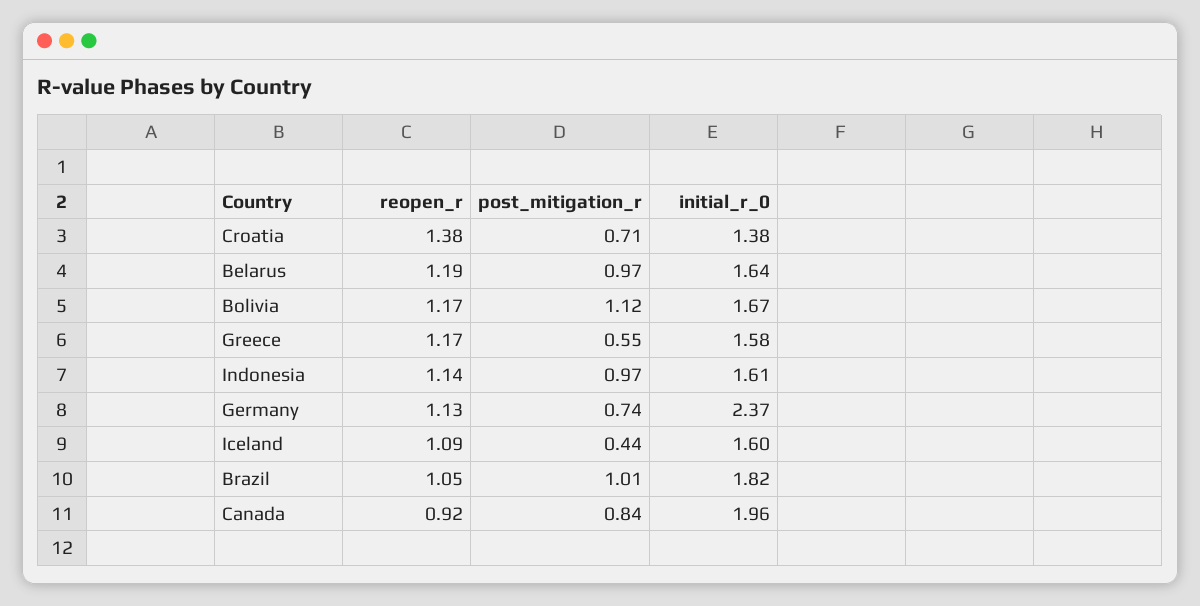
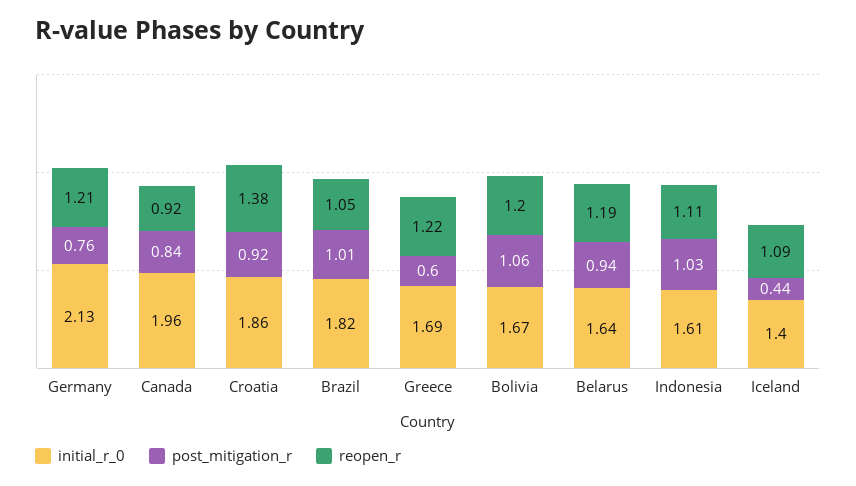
  {
    "reopen_r": {
      "Croatia": 1.38,
      "Belarus": 1.19,
-     "Bolivia": 1.17,
+     "Bolivia": 1.2,
-     "Greece": 1.17,
+     "Greece": 1.22,
-     "Indonesia": 1.14,
+     "Indonesia": 1.11,
-     "Germany": 1.13,
+     "Germany": 1.21,
      "Iceland": 1.09,
      "Brazil": 1.05,
      "Canada": 0.92
    },
    "post_mitigation_r": {
-     "Croatia": 0.71,
+     "Croatia": 0.92,
-     "Belarus": 0.97,
+     "Belarus": 0.94,
-     "Bolivia": 1.12,
+     "Bolivia": 1.06,
-     "Greece": 0.55,
+     "Greece": 0.6,
-     "Indonesia": 0.97,
+     "Indonesia": 1.03,
-     "Germany": 0.74,
+     "Germany": 0.76,
      "Iceland": 0.44,
      "Brazil": 1.01,
      "Canada": 0.84
    },
    "initial_r_0": {
-     "Croatia": 1.38,
+     "Croatia": 1.86,
      "Belarus": 1.64,
      "Bolivia": 1.67,
-     "Greece": 1.58,
+     "Greece": 1.69,
      "Indonesia": 1.61,
-     "Germany": 2.37,
+     "Germany": 2.13,
-     "Iceland": 1.6,
+     "Iceland": 1.4,
      "Brazil": 1.82,
      "Canada": 1.96
    }
  }

